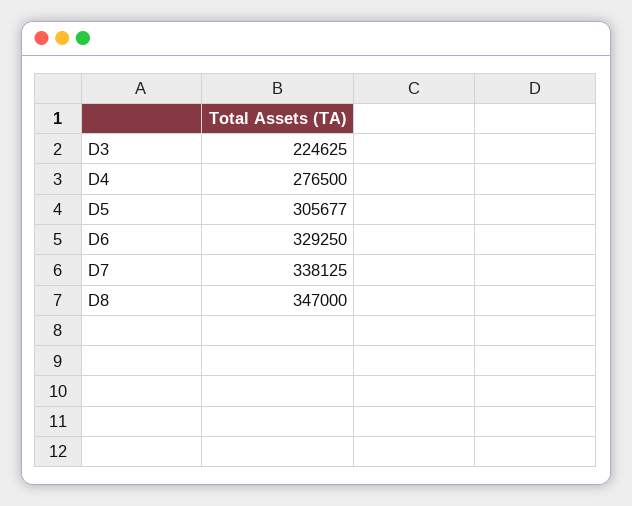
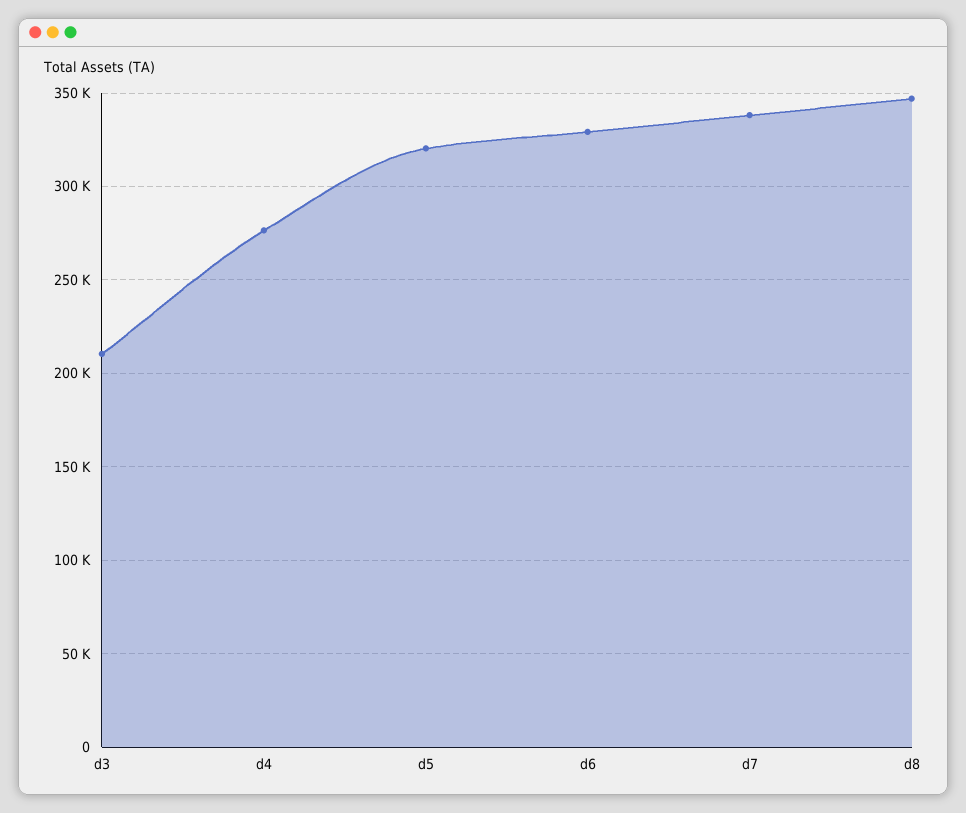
  {
-   "D3": 224625,
+   "D3": 210000,
    "D4": 276500,
-   "D5": 305677,
+   "D5": 320000,
    "D6": 329250,
    "D7": 338125,
    "D8": 347000
  }

